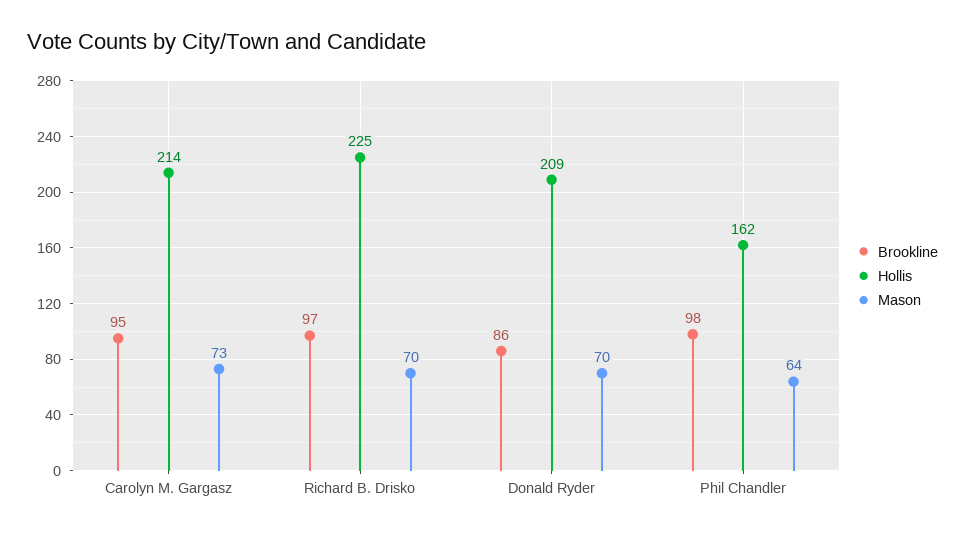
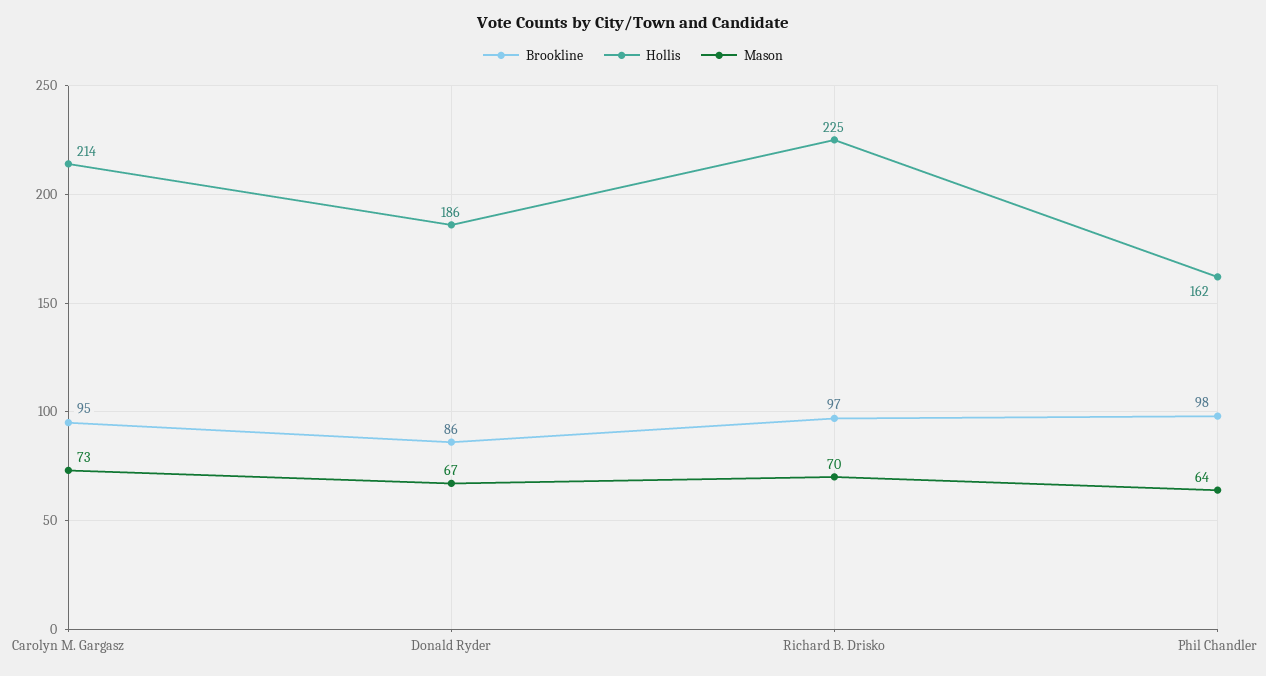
  {
    "Brookline": {
      "Carolyn M. Gargasz": 95,
      "Richard B. Drisko": 97,
      "Donald Ryder": 86,
      "Phil Chandler": 98
    },
    "Hollis": {
      "Carolyn M. Gargasz": 214,
      "Richard B. Drisko": 225,
-     "Donald Ryder": 209,
+     "Donald Ryder": 186,
      "Phil Chandler": 162
    },
    "Mason": {
      "Carolyn M. Gargasz": 73,
      "Richard B. Drisko": 70,
-     "Donald Ryder": 70,
+     "Donald Ryder": 67,
      "Phil Chandler": 64
    }
  }

